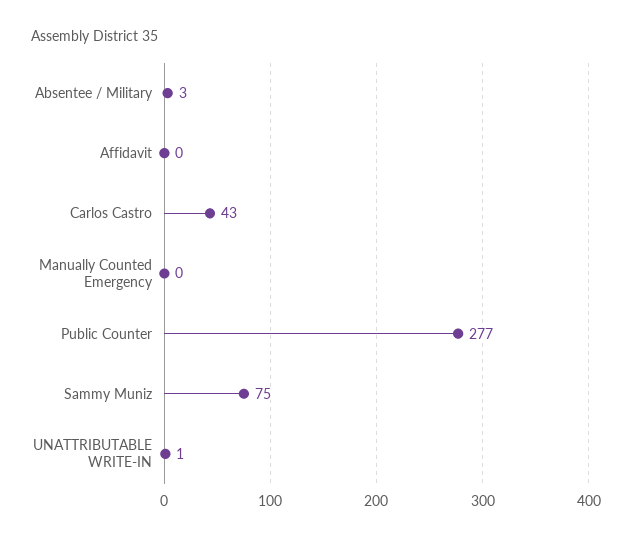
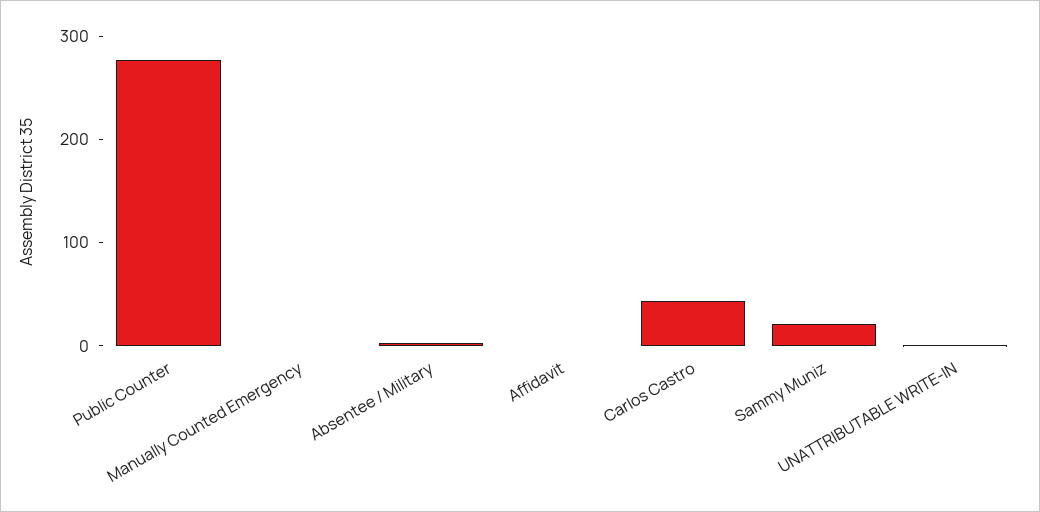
  {
    "Absentee / Military": 3,
    "Affidavit": 0,
    "Carlos Castro": 43,
    "Manually Counted Emergency": 0,
    "Public Counter": 277,
-   "Sammy Muniz": 75,
+   "Sammy Muniz": 20,
    "UNATTRIBUTABLE WRITE-IN": 1
  }

